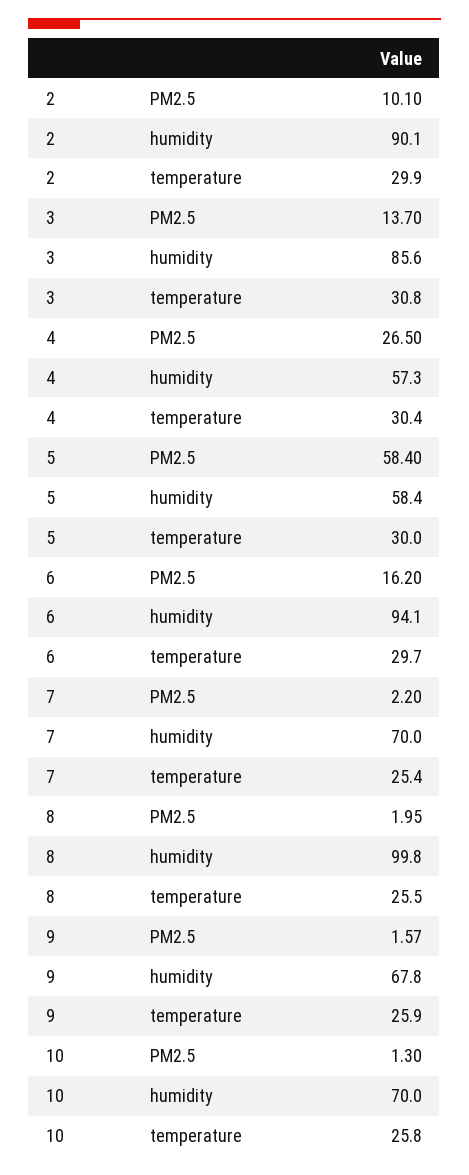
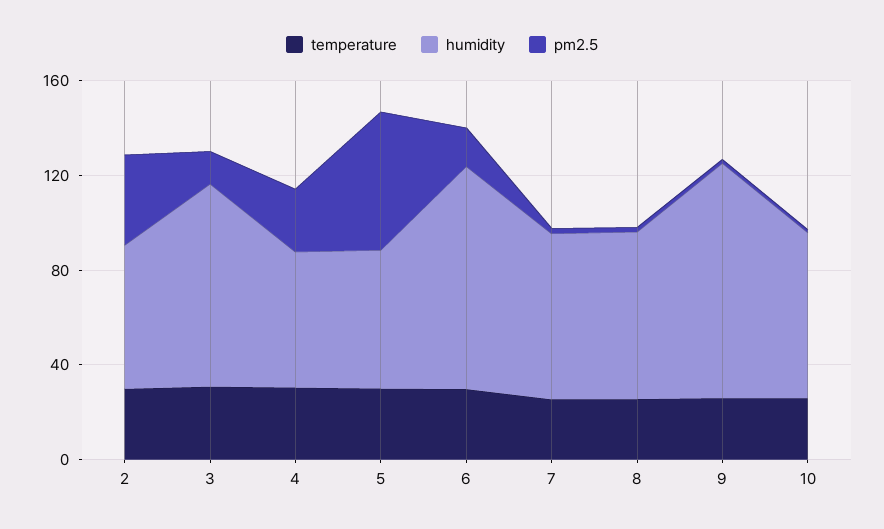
  {
    "PM2.5": {
-     "2": 10.1,
+     "2": 40,
      "3": 13.7,
      "4": 26.5,
      "5": 58.4,
      "6": 16.2,
      "7": 2.2,
      "8": 1.95,
      "9": 1.57,
      "10": 1.3
    },
    "humidity": {
-     "2": 90.1,
+     "2": 60,
      "3": 85.6,
      "4": 57.3,
      "5": 58.4,
      "6": 94.1,
      "7": 70,
-     "8": 99.8,
+     "8": 70,
-     "9": 67.8,
+     "9": 100,
      "10": 70
    },
    "temperature": {
      "2": 29.9,
      "3": 30.8,
      "4": 30.4,
      "5": 30,
      "6": 29.7,
      "7": 25.4,
      "8": 25.5,
      "9": 25.9,
      "10": 25.8
    }
  }

